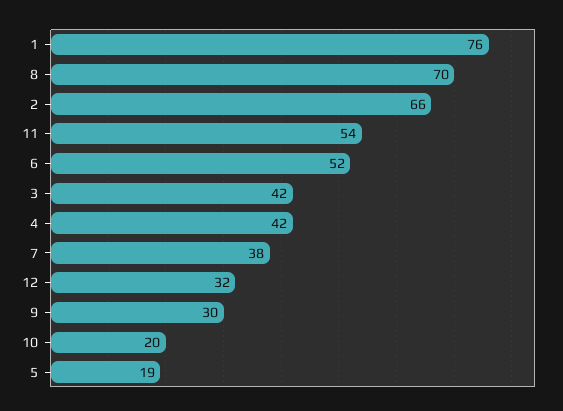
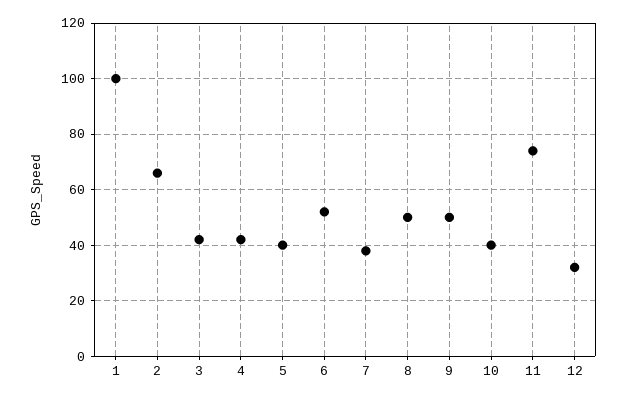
  {
-   "1": 76,
+   "1": 100,
-   "8": 70,
+   "8": 50,
    "2": 66,
-   "11": 54,
+   "11": 75,
    "6": 52,
    "3": 42,
    "4": 42,
    "7": 38,
    "12": 32,
-   "9": 30,
+   "9": 50,
-   "10": 20,
+   "10": 40,
-   "5": 19
+   "5": 40
  }

